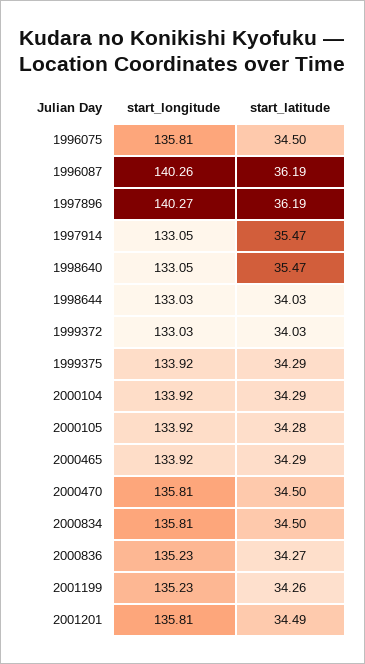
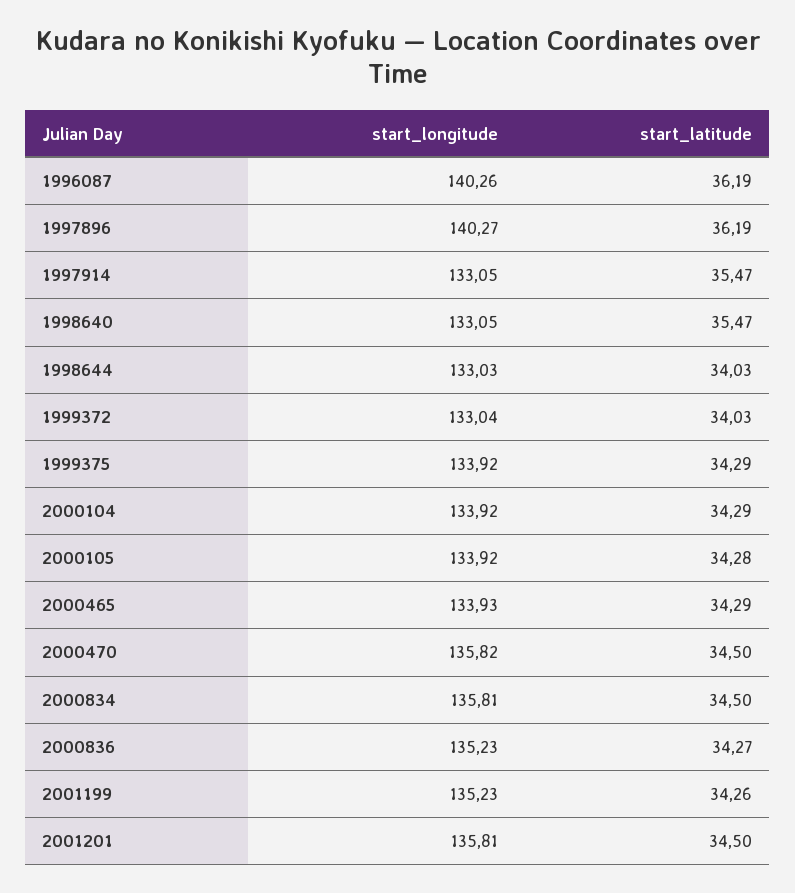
  {
    "start_longitude": {
-     "1996075": 135.81,
      "1996087": 140.26,
      "1997896": 140.27,
      "1997914": 133.05,
      "1998640": 133.05,
      "1998644": 133.03,
-     "1999372": 133.03,
+     "1999372": 133.04,
      "1999375": 133.92,
      "2000104": 133.92,
      "2000105": 133.92,
-     "2000465": 133.92,
+     "2000465": 133.93,
-     "2000470": 135.81,
+     "2000470": 135.82,
      "2000834": 135.81,
      "2000836": 135.23,
      "2001199": 135.23,
      "2001201": 135.81
    },
    "start_latitude": {
-     "1996075": 34.5,
      "1996087": 36.19,
      "1997896": 36.19,
      "1997914": 35.47,
      "1998640": 35.47,
      "1998644": 34.03,
      "1999372": 34.03,
      "1999375": 34.29,
      "2000104": 34.29,
      "2000105": 34.28,
      "2000465": 34.29,
      "2000470": 34.5,
      "2000834": 34.5,
      "2000836": 34.27,
      "2001199": 34.26,
-     "2001201": 34.49
+     "2001201": 34.5
    }
  }

